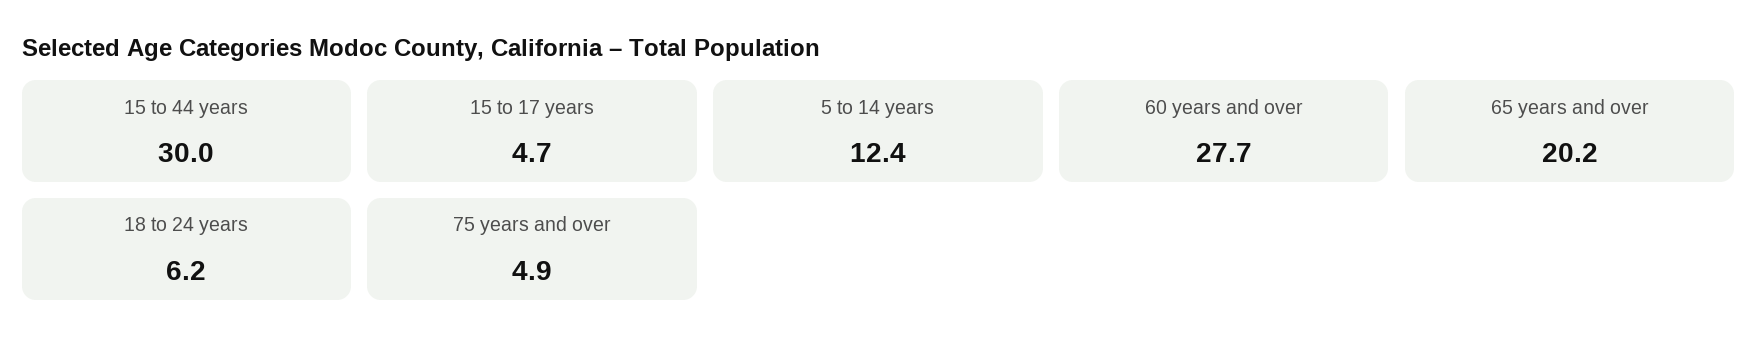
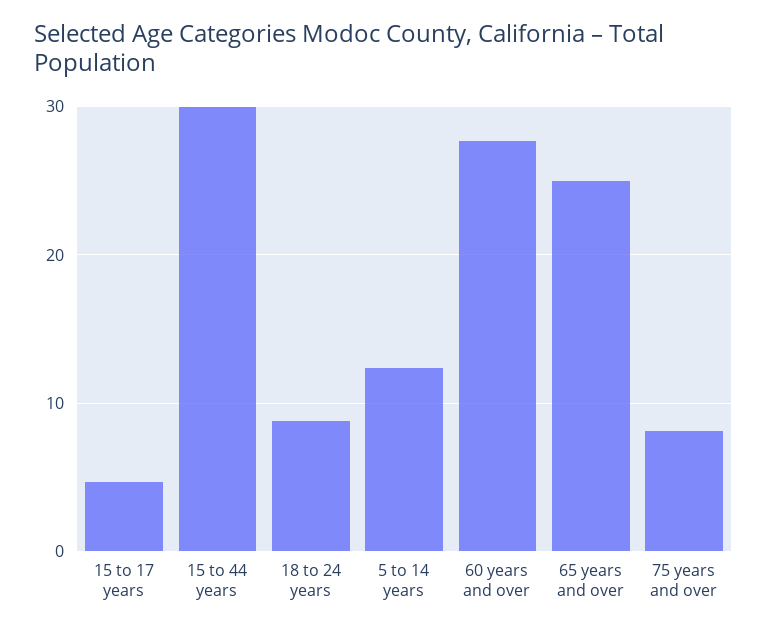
  {
    "15 to 44 years": 30,
    "15 to 17 years": 4.7,
    "5 to 14 years": 12.4,
    "60 years and over": 27.7,
-   "65 years and over": 20.2,
+   "65 years and over": 25,
-   "18 to 24 years": 6.2,
+   "18 to 24 years": 9,
-   "75 years and over": 4.9
+   "75 years and over": 8
  }

